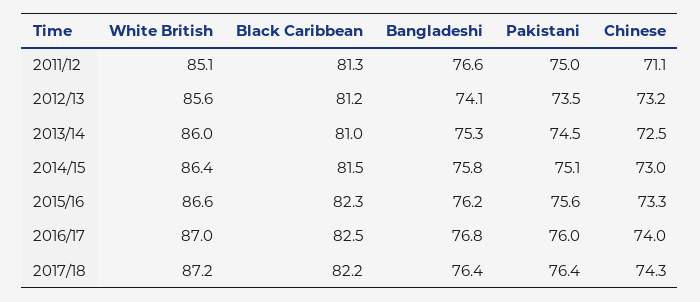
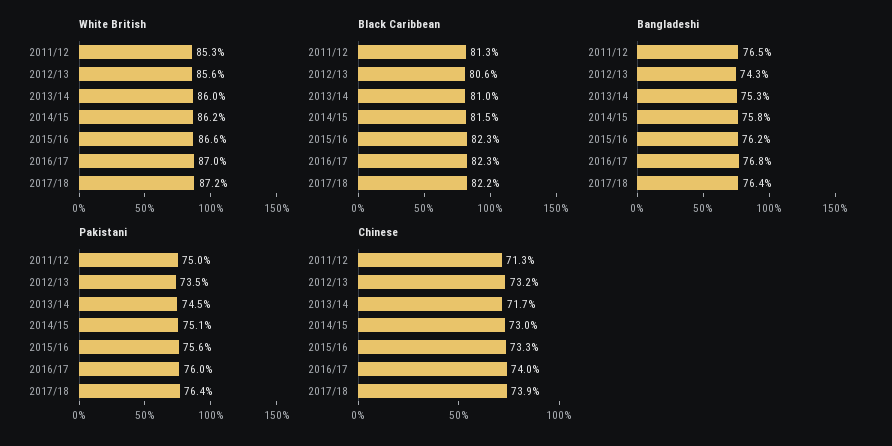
  {
    "White British": {
-     "2011/12": 85.1,
+     "2011/12": 85.3,
      "2012/13": 85.6,
      "2013/14": 86,
-     "2014/15": 86.4,
+     "2014/15": 86.2,
      "2015/16": 86.6,
      "2016/17": 87,
      "2017/18": 87.2
    },
    "Black Caribbean": {
      "2011/12": 81.3,
-     "2012/13": 81.2,
+     "2012/13": 80.6,
      "2013/14": 81,
      "2014/15": 81.5,
      "2015/16": 82.3,
-     "2016/17": 82.5,
+     "2016/17": 82.3,
      "2017/18": 82.2
    },
    "Bangladeshi": {
-     "2011/12": 76.6,
+     "2011/12": 76.5,
-     "2012/13": 74.1,
+     "2012/13": 74.3,
      "2013/14": 75.3,
      "2014/15": 75.8,
      "2015/16": 76.2,
      "2016/17": 76.8,
      "2017/18": 76.4
    },
    "Pakistani": {
      "2011/12": 75,
      "2012/13": 73.5,
      "2013/14": 74.5,
      "2014/15": 75.1,
      "2015/16": 75.6,
      "2016/17": 76,
      "2017/18": 76.4
    },
    "Chinese": {
-     "2011/12": 71.1,
+     "2011/12": 71.3,
      "2012/13": 73.2,
-     "2013/14": 72.5,
+     "2013/14": 71.7,
      "2014/15": 73,
      "2015/16": 73.3,
      "2016/17": 74,
-     "2017/18": 74.3
+     "2017/18": 73.9
    }
  }

